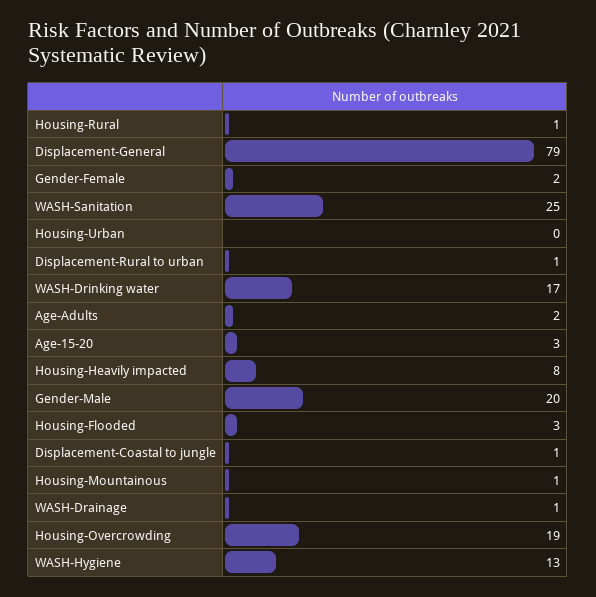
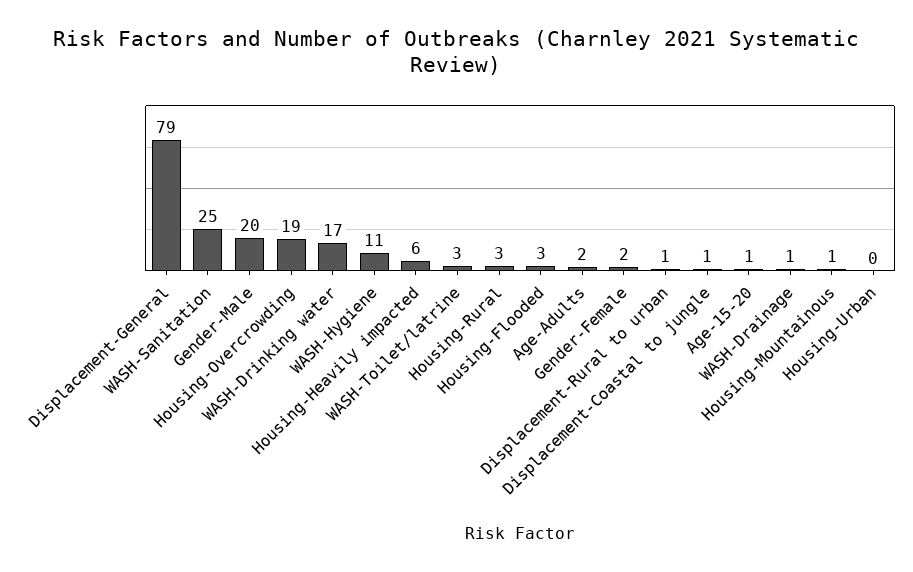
  {
-   "Housing-Rural": 1,
+   "Housing-Rural": 3,
    "Displacement-General": 79,
    "Gender-Female": 2,
    "WASH-Sanitation": 25,
    "Housing-Urban": 0,
    "Displacement-Rural to urban": 1,
    "WASH-Drinking water": 17,
    "Age-Adults": 2,
-   "Age-15-20": 3,
+   "Age-15-20": 1,
-   "Housing-Heavily impacted": 8,
+   "Housing-Heavily impacted": 6,
    "Gender-Male": 20,
    "Housing-Flooded": 3,
    "Displacement-Coastal to jungle": 1,
    "Housing-Mountainous": 1,
    "WASH-Drainage": 1,
    "Housing-Overcrowding": 19,
-   "WASH-Hygiene": 13
+   "WASH-Hygiene": 11,
+   "WASH-Toilet/latrine": 3
  }

